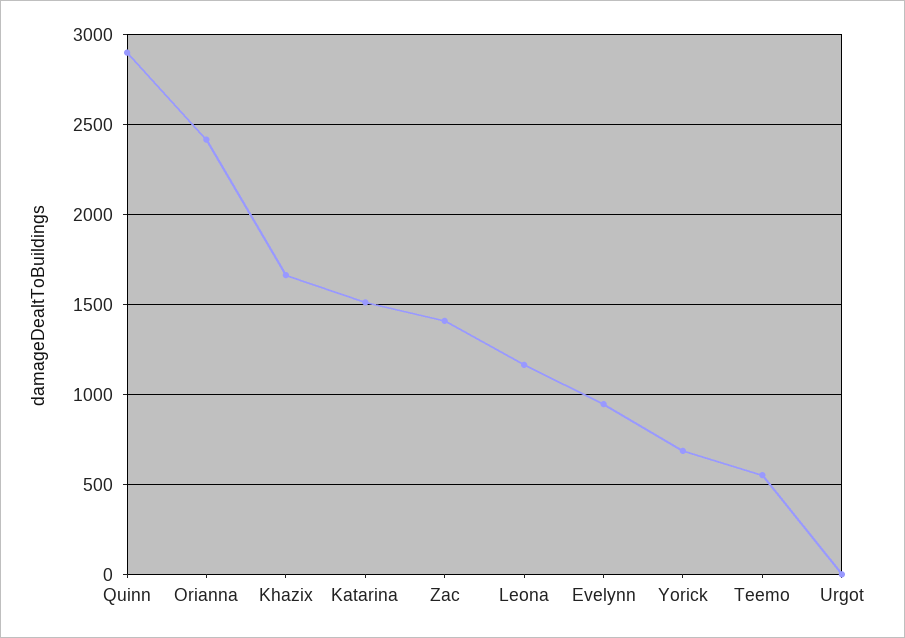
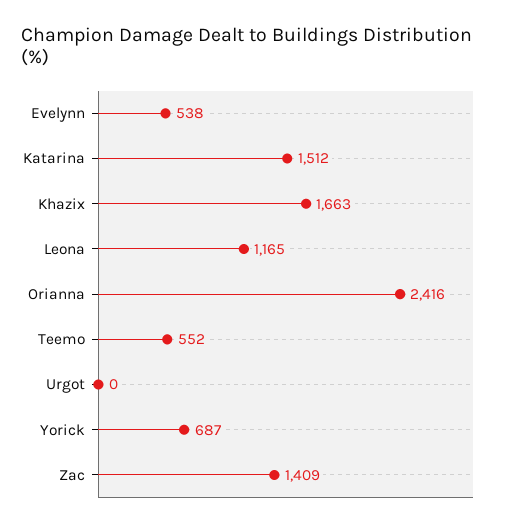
  {
-   "Quinn": 2900,
    "Orianna": 2416,
    "Khazix": 1663,
    "Katarina": 1512,
    "Zac": 1409,
    "Leona": 1165,
-   "Evelynn": 950,
+   "Evelynn": 538,
    "Yorick": 687,
    "Teemo": 552,
    "Urgot": 0
  }

